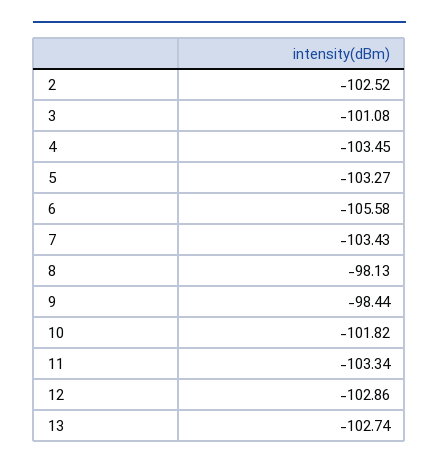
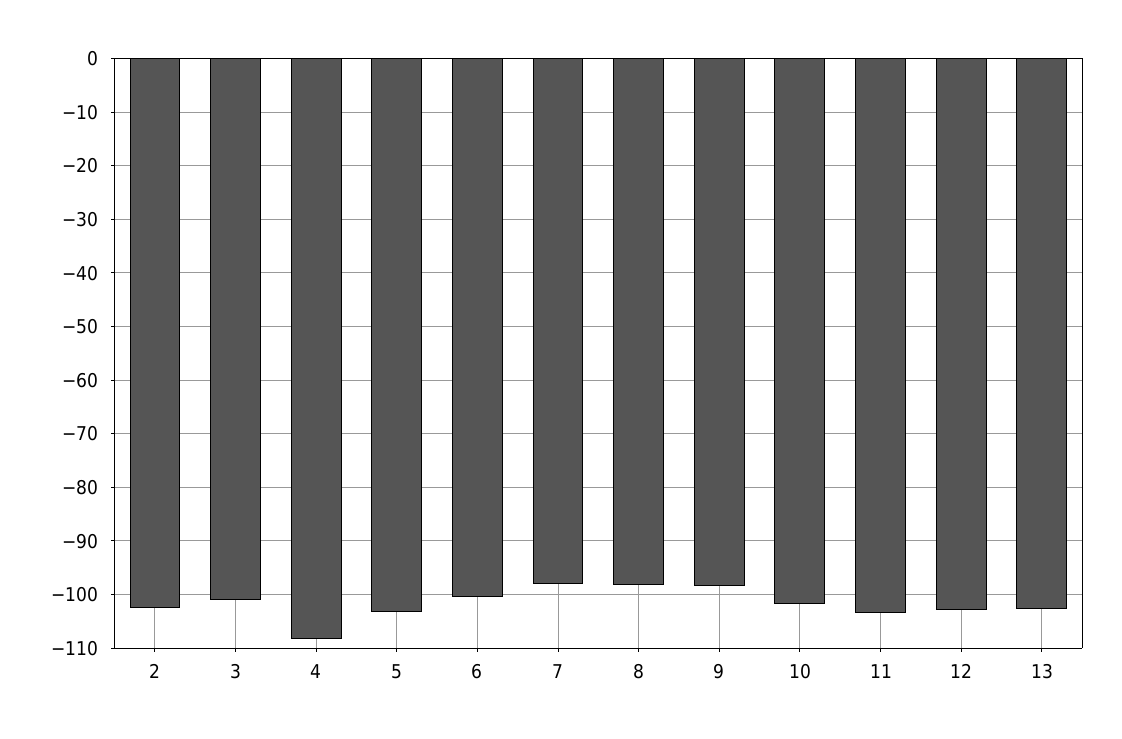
  {
    "2": -102.52,
    "3": -101.08,
-   "4": -103.45,
+   "4": -108,
    "5": -103.27,
-   "6": -105.58,
+   "6": -100,
-   "7": -103.43,
+   "7": -98,
    "8": -98.13,
    "9": -98.44,
    "10": -101.82,
    "11": -103.34,
    "12": -102.86,
    "13": -102.74
  }

